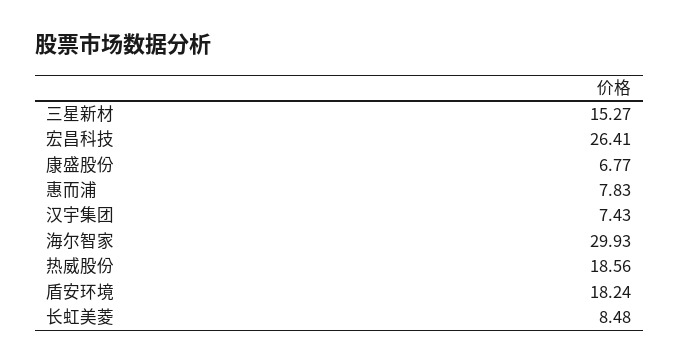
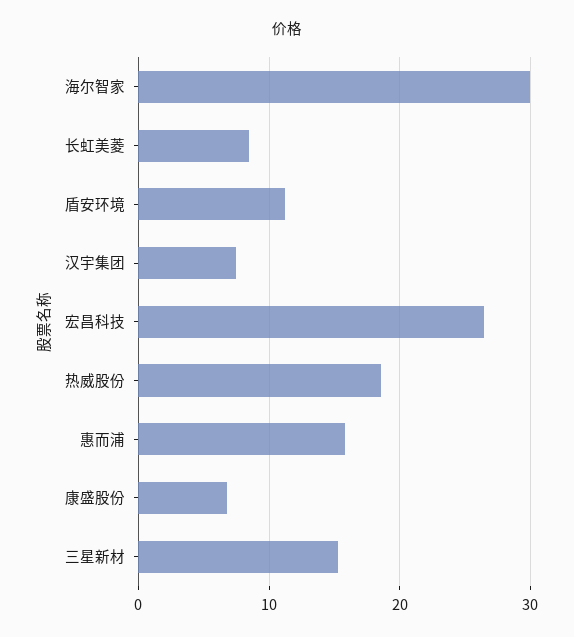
  {
    "三星新材": 15.27,
    "宏昌科技": 26.41,
    "康盛股份": 6.77,
-   "惠而浦": 7.83,
+   "惠而浦": 16,
    "汉宇集团": 7.43,
    "海尔智家": 29.93,
    "热威股份": 18.56,
-   "盾安环境": 18.24,
+   "盾安环境": 11,
    "长虹美菱": 8.48
  }

